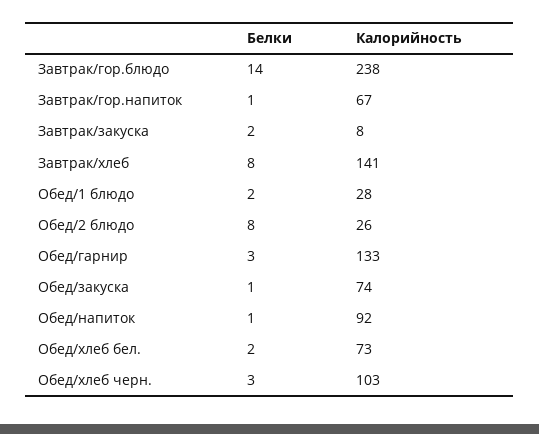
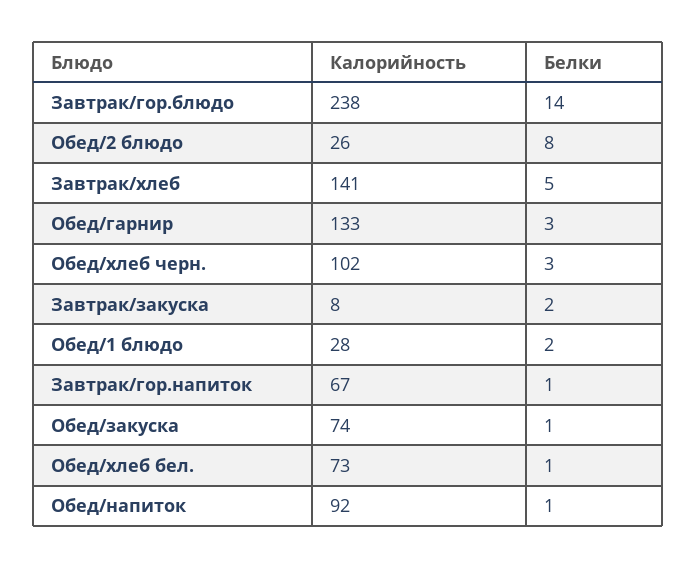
  {
    "Белки": {
      "Завтрак/гор.блюдо": 14,
      "Завтрак/гор.напиток": 1,
      "Завтрак/закуска": 2,
-     "Завтрак/хлеб": 8,
+     "Завтрак/хлеб": 5,
      "Обед/1 блюдо": 2,
      "Обед/2 блюдо": 8,
      "Обед/гарнир": 3,
      "Обед/закуска": 1,
      "Обед/напиток": 1,
-     "Обед/хлеб бел.": 2,
+     "Обед/хлеб бел.": 1,
      "Обед/хлеб черн.": 3
    },
    "Калорийность": {
      "Завтрак/гор.блюдо": 238,
      "Завтрак/гор.напиток": 67,
      "Завтрак/закуска": 8,
      "Завтрак/хлеб": 141,
      "Обед/1 блюдо": 28,
      "Обед/2 блюдо": 26,
      "Обед/гарнир": 133,
      "Обед/закуска": 74,
      "Обед/напиток": 92,
      "Обед/хлеб бел.": 73,
-     "Обед/хлеб черн.": 103
+     "Обед/хлеб черн.": 102
    }
  }

